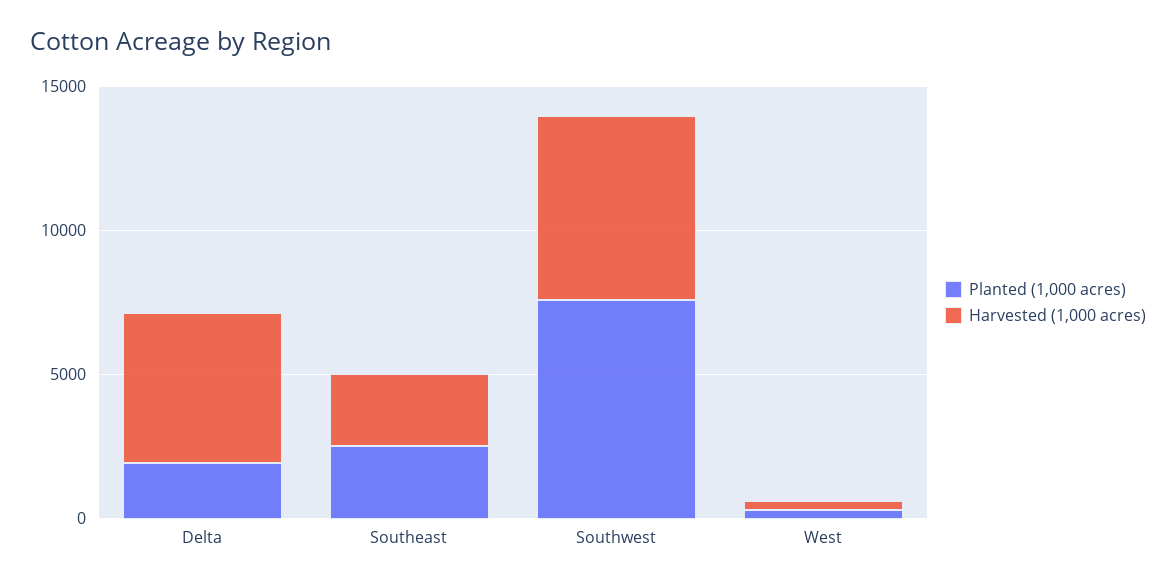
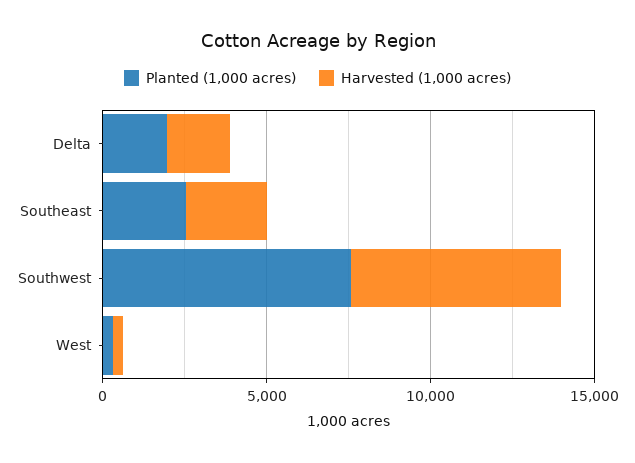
  {
    "Planted (1,000 acres)": {
      "Delta": 2000,
      "Southeast": 3000,
      "Southwest": 8000,
      "West": 0
    },
    "Harvested (1,000 acres)": {
-     "Delta": 5000,
+     "Delta": 2000,
      "Southeast": 2000,
      "Southwest": 6000,
      "West": 0
    }
  }

